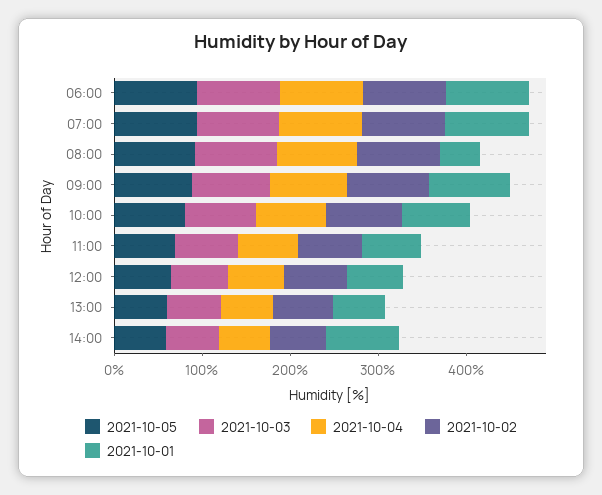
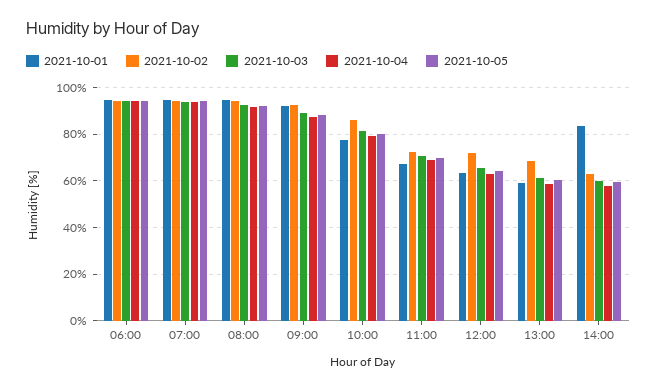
  {
    "2021-10-05": {
      "06:00": 95,
      "07:00": 95,
      "08:00": 90,
      "09:00": 90,
      "10:00": 80,
      "11:00": 70,
      "12:00": 65,
      "13:00": 60,
      "14:00": 60
    },
    "2021-10-03": {
      "06:00": 95,
      "07:00": 95,
      "08:00": 90,
      "09:00": 90,
      "10:00": 80,
      "11:00": 70,
      "12:00": 65,
      "13:00": 60,
      "14:00": 60
    },
    "2021-10-04": {
      "06:00": 95,
      "07:00": 95,
      "08:00": 90,
      "09:00": 90,
      "10:00": 80,
      "11:00": 70,
      "12:00": 65,
      "13:00": 60,
      "14:00": 60
    },
    "2021-10-02": {
      "06:00": 95,
      "07:00": 95,
      "08:00": 95,
      "09:00": 95,
      "10:00": 85,
      "11:00": 70,
      "12:00": 70,
      "13:00": 70,
      "14:00": 65
    },
    "2021-10-01": {
      "06:00": 95,
      "07:00": 95,
-     "08:00": 40,
+     "08:00": 95,
      "09:00": 90,
      "10:00": 75,
      "11:00": 65,
      "12:00": 65,
      "13:00": 60,
      "14:00": 85
    }
  }

